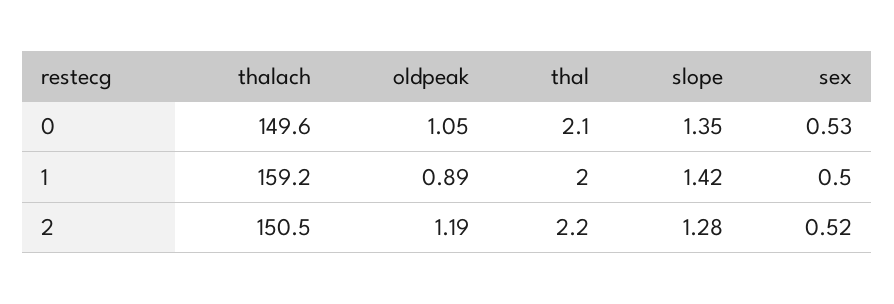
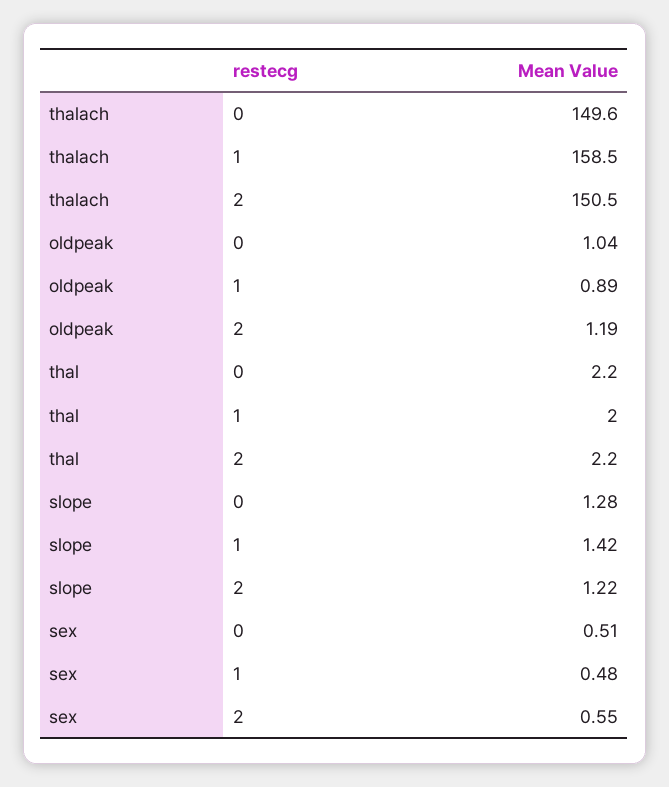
  {
    "thalach": {
      "0": 149.6,
-     "1": 159.2,
+     "1": 158.5,
      "2": 150.5
    },
    "oldpeak": {
-     "0": 1.05,
+     "0": 1.04,
      "1": 0.89,
      "2": 1.19
    },
    "thal": {
-     "0": 2.1,
+     "0": 2.2,
      "1": 2,
      "2": 2.2
    },
    "slope": {
-     "0": 1.35,
+     "0": 1.28,
      "1": 1.42,
-     "2": 1.28
+     "2": 1.22
    },
    "sex": {
-     "0": 0.53,
+     "0": 0.51,
-     "1": 0.5,
+     "1": 0.48,
-     "2": 0.52
+     "2": 0.55
    }
  }

